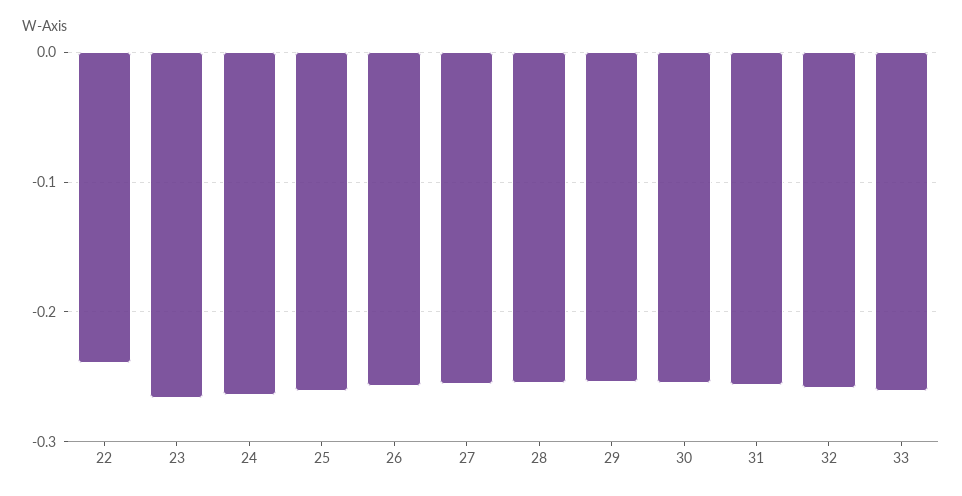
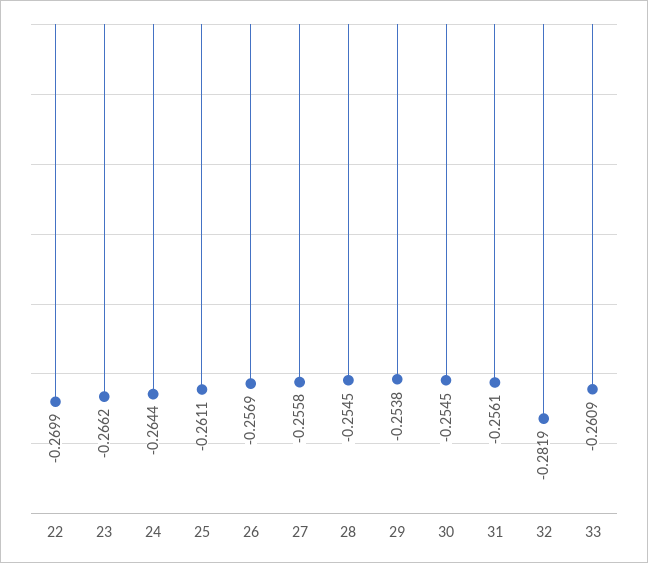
  {
-   "22": -0.24,
+   "22": -0.2699,
    "23": -0.2662,
    "24": -0.2644,
    "25": -0.2611,
    "26": -0.2569,
    "27": -0.2558,
    "28": -0.2545,
    "29": -0.2538,
    "30": -0.2545,
    "31": -0.2561,
-   "32": -0.26,
+   "32": -0.2819,
    "33": -0.2609
  }

